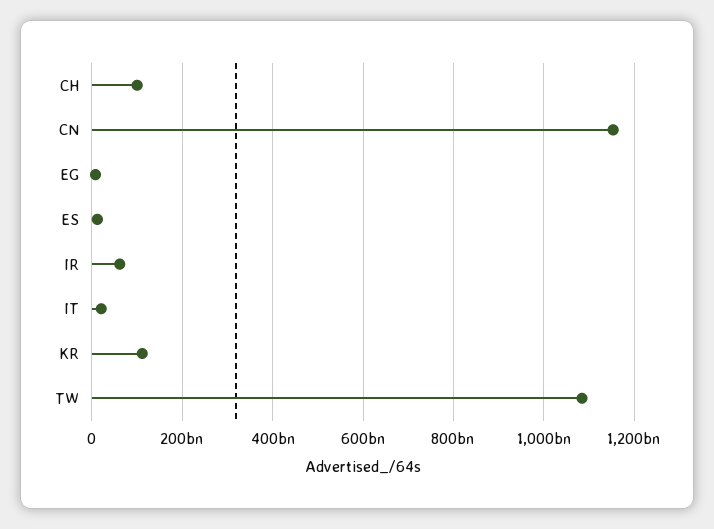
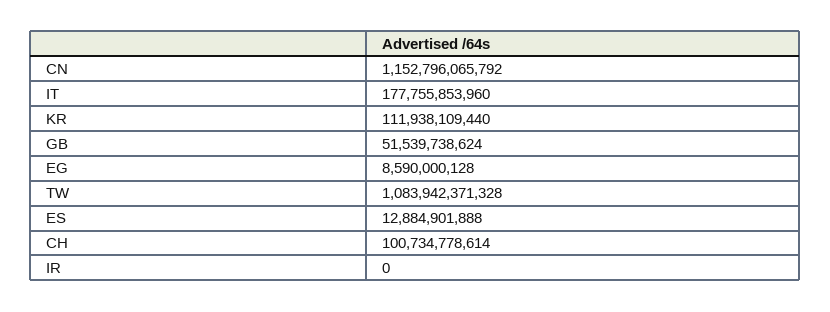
  {
    "CH": 100734778614,
    "CN": 1152796065792,
    "EG": 8590000128,
    "ES": 12884901888,
-   "IR": 60000000000,
+   "IR": 0,
-   "IT": 20000000000,
+   "IT": 177755853960,
    "KR": 111938109440,
-   "TW": 1083942371328
+   "TW": 1083942371328,
+   "GB": 51539738624
  }

